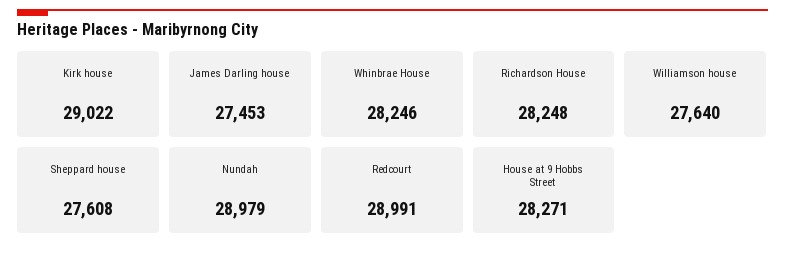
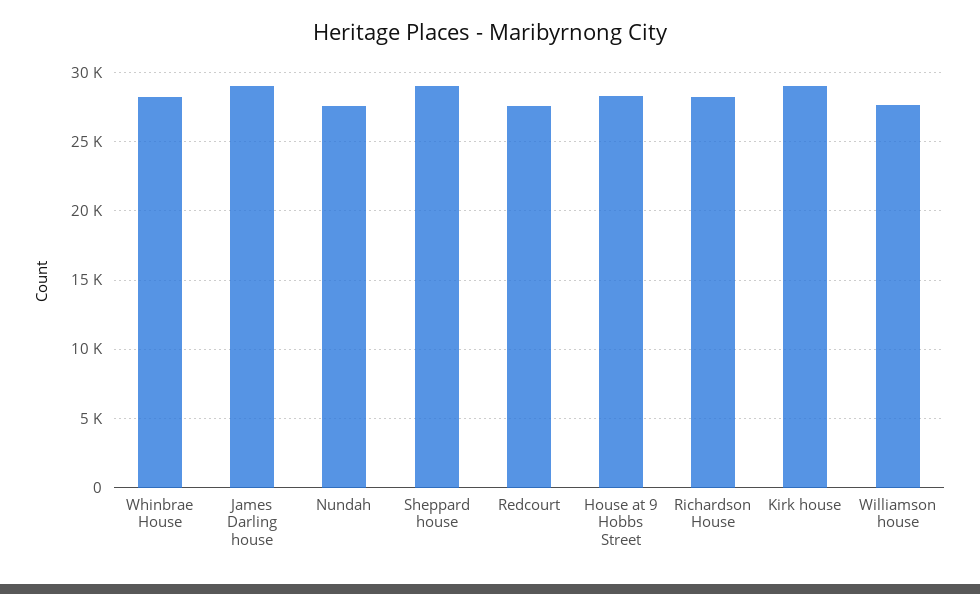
  {
    "Kirk house": 29022,
-   "James Darling house": 27453,
+   "James Darling house": 29000,
    "Whinbrae House": 28246,
    "Richardson House": 28248,
    "Williamson house": 27640,
-   "Sheppard house": 27608,
+   "Sheppard house": 29000,
-   "Nundah": 28979,
+   "Nundah": 27500,
-   "Redcourt": 28991,
+   "Redcourt": 27500,
    "House at 9 Hobbs Street": 28271
  }

